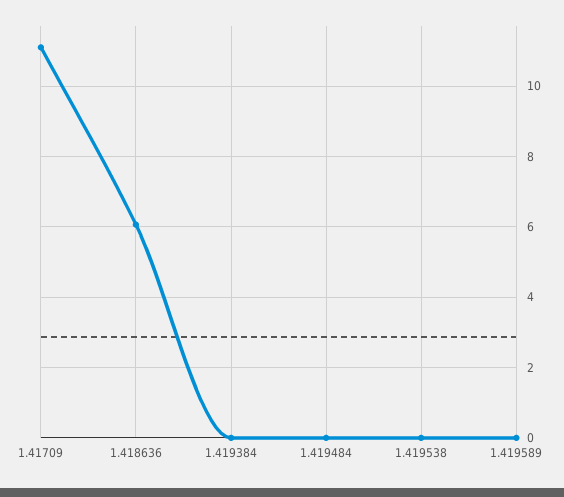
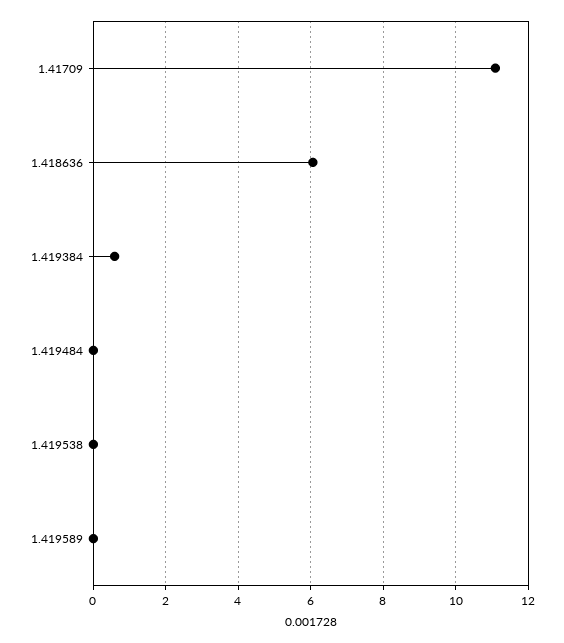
  {
    "1.41709": 11.2,
    "1.418636": 6,
-   "1.419384": 0,
+   "1.419384": 0.6,
    "1.419484": 0,
    "1.419538": 0,
    "1.419589": 0
  }

